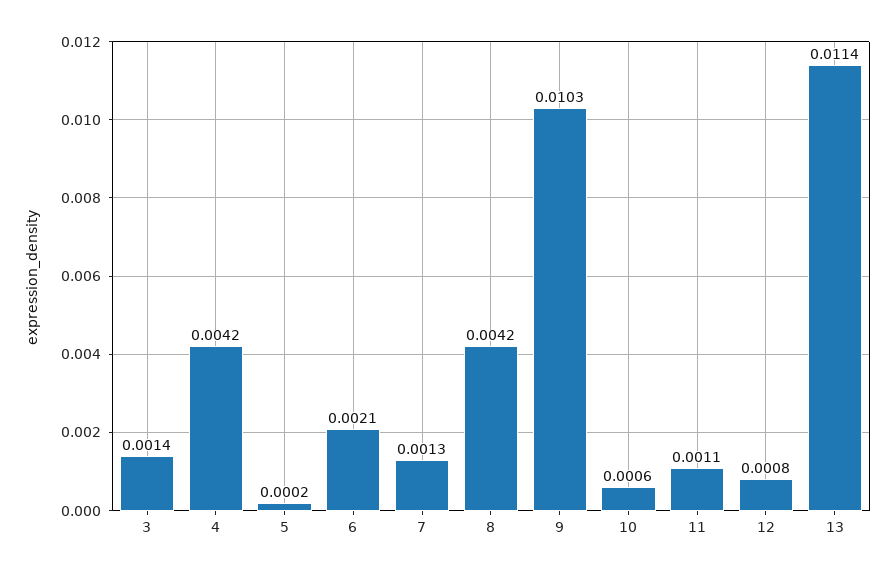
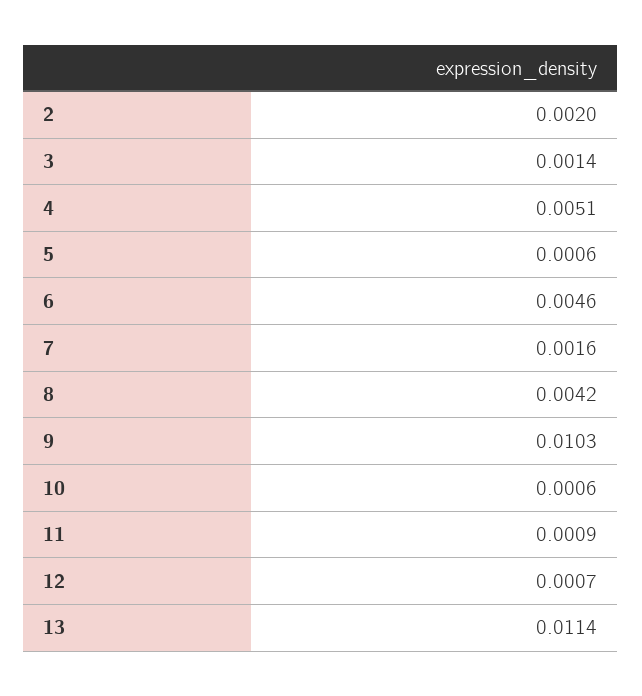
  {
    "3": 0.0014,
-   "4": 0.0042,
+   "4": 0.0051,
-   "5": 0.0002,
+   "5": 0.0006,
-   "6": 0.0021,
+   "6": 0.0046,
-   "7": 0.0013,
+   "7": 0.0016,
    "8": 0.0042,
    "9": 0.0103,
    "10": 0.0006,
-   "11": 0.0011,
+   "11": 0.0009,
-   "12": 0.0008,
+   "12": 0.0007,
-   "13": 0.0114
+   "13": 0.0114,
+   "2": 0.002
  }

